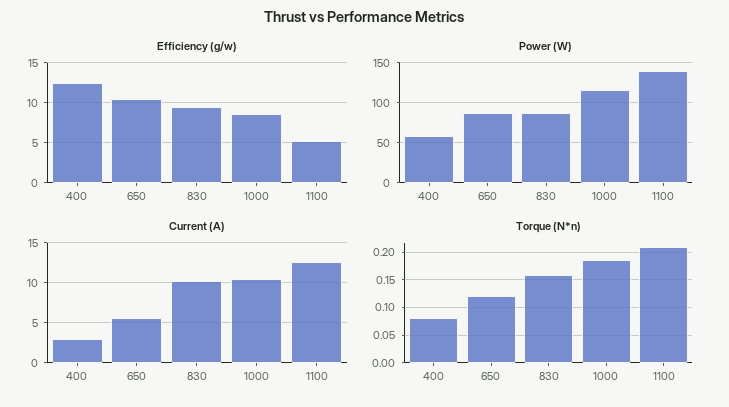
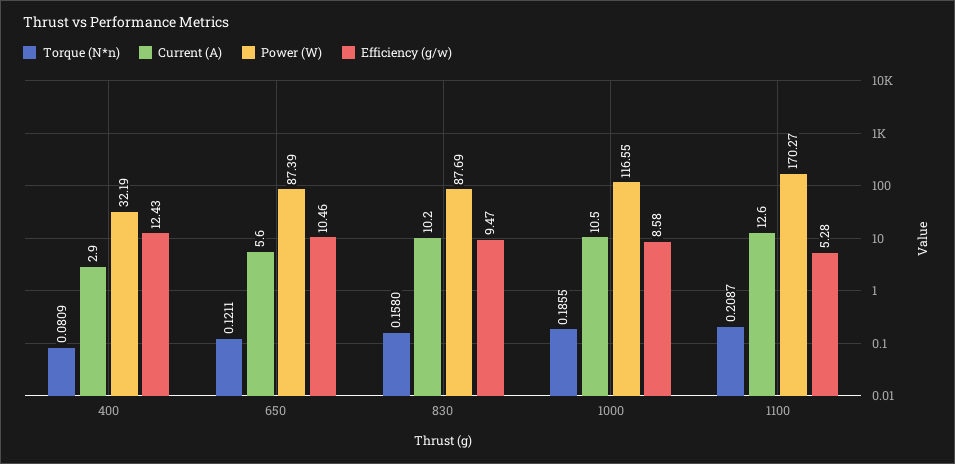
  {
    "Efficiency (g/w)": {
      "400": 12.43,
      "650": 10.46,
      "830": 9.47,
      "1000": 8.58,
      "1100": 5.28
    },
    "Power (W)": {
-     "400": 60,
+     "400": 32.19,
      "650": 87.39,
      "830": 87.69,
      "1000": 116.55,
-     "1100": 140
+     "1100": 170.27
    },
    "Current (A)": {
      "400": 2.9,
      "650": 5.6,
      "830": 10.2,
      "1000": 10.5,
      "1100": 12.6
    },
    "Torque (N*n)": {
      "400": 0.0809,
      "650": 0.1211,
      "830": 0.158,
      "1000": 0.1855,
      "1100": 0.2087
    }
  }

